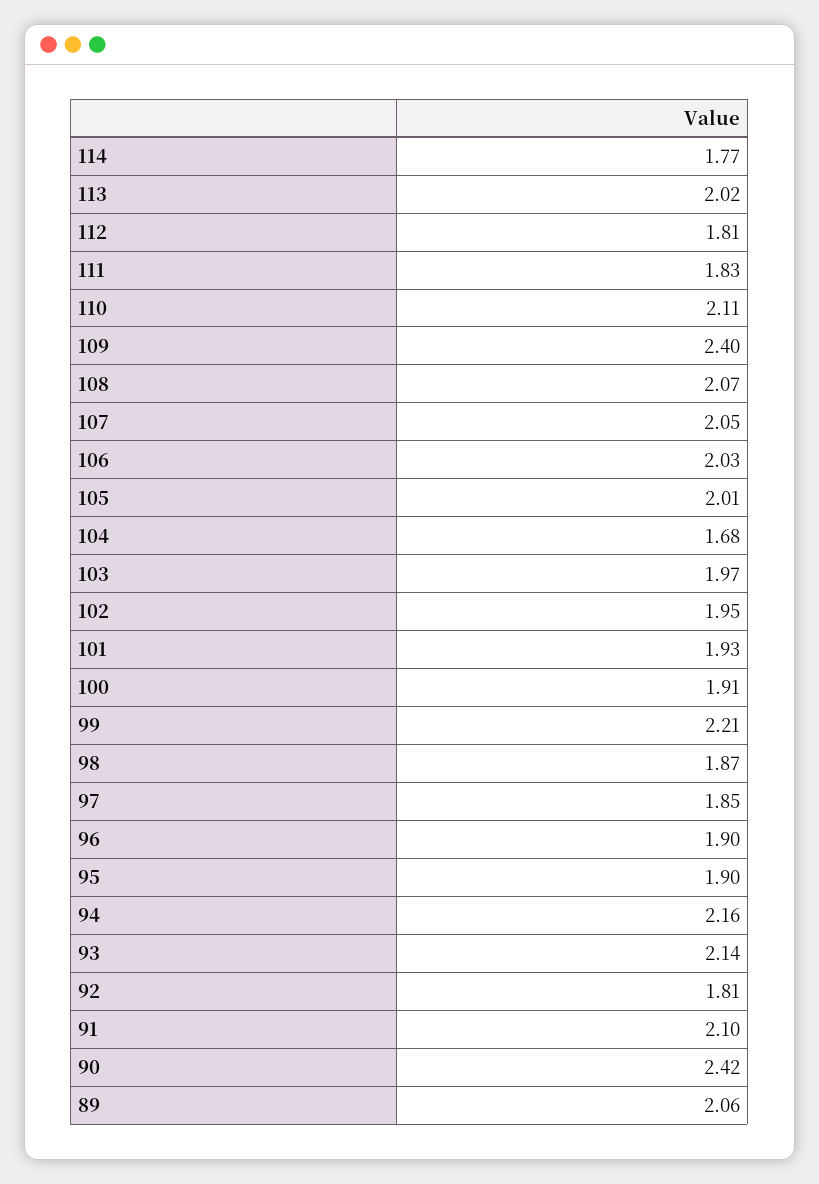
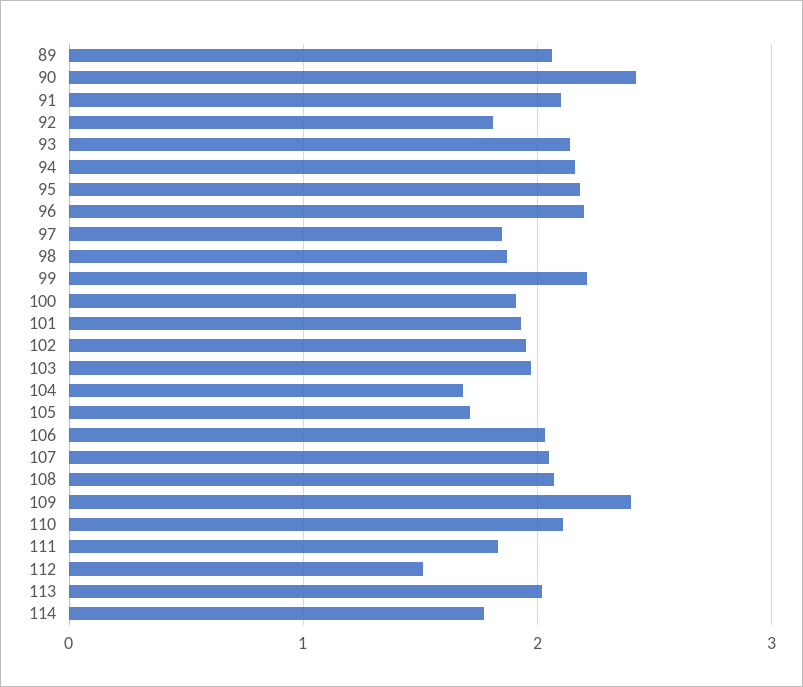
  {
    "114": 1.77,
    "113": 2.02,
-   "112": 1.81,
+   "112": 1.5,
    "111": 1.83,
    "110": 2.11,
    "109": 2.4,
    "108": 2.07,
    "107": 2.05,
    "106": 2.03,
-   "105": 2.01,
+   "105": 1.7,
    "104": 1.68,
    "103": 1.97,
    "102": 1.95,
    "101": 1.93,
    "100": 1.91,
    "99": 2.21,
    "98": 1.87,
    "97": 1.85,
-   "96": 1.9,
+   "96": 2.2,
-   "95": 1.9,
+   "95": 2.2,
    "94": 2.16,
    "93": 2.14,
    "92": 1.81,
    "91": 2.1,
    "90": 2.42,
    "89": 2.06
  }

